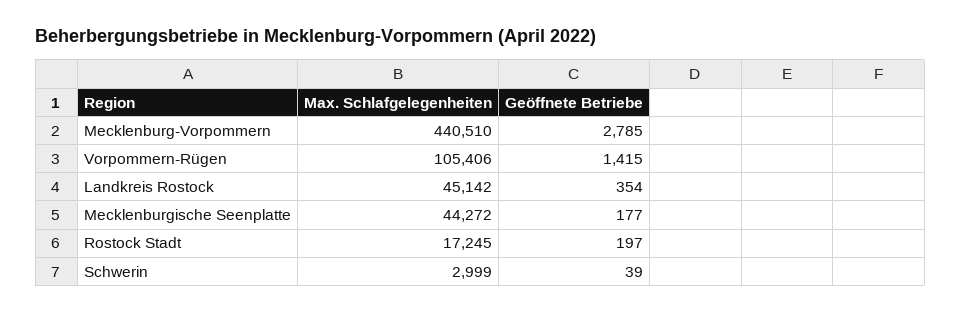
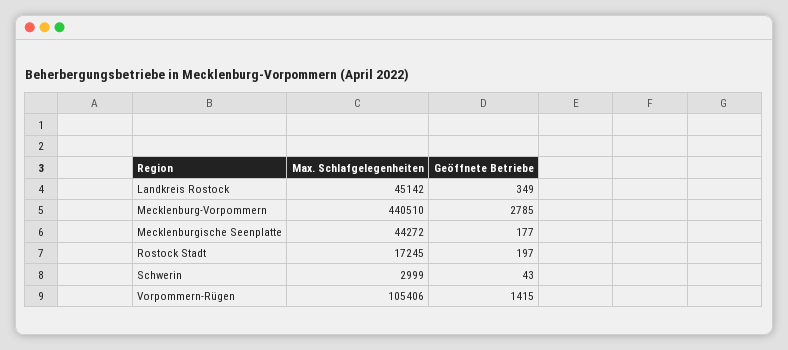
  {
    "Max. Schlafgelegenheiten": {
      "Mecklenburg-Vorpommern": 440510,
      "Vorpommern-Rügen": 105406,
      "Landkreis Rostock": 45142,
      "Mecklenburgische Seenplatte": 44272,
      "Rostock Stadt": 17245,
      "Schwerin": 2999
    },
    "Geöffnete Betriebe": {
      "Mecklenburg-Vorpommern": 2785,
      "Vorpommern-Rügen": 1415,
-     "Landkreis Rostock": 354,
+     "Landkreis Rostock": 349,
      "Mecklenburgische Seenplatte": 177,
      "Rostock Stadt": 197,
-     "Schwerin": 39
+     "Schwerin": 43
    }
  }

